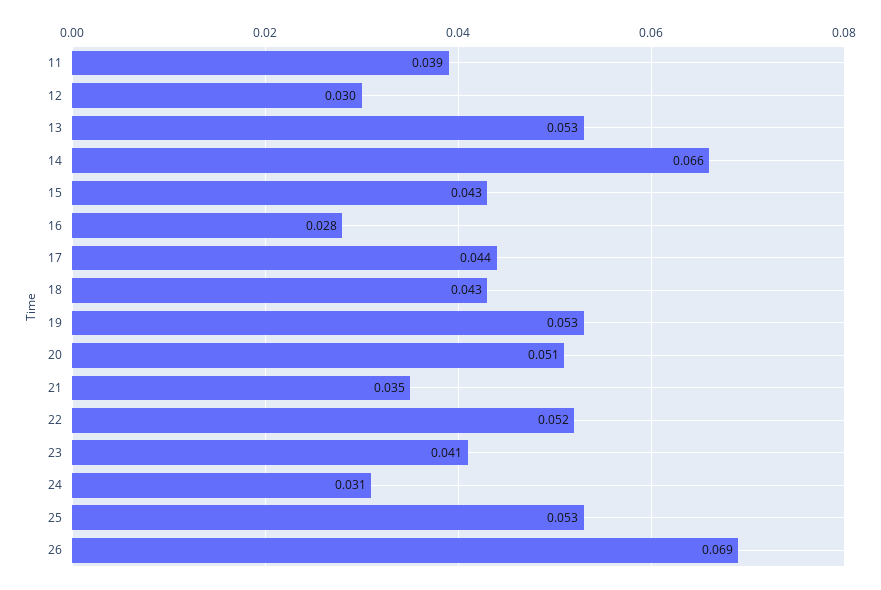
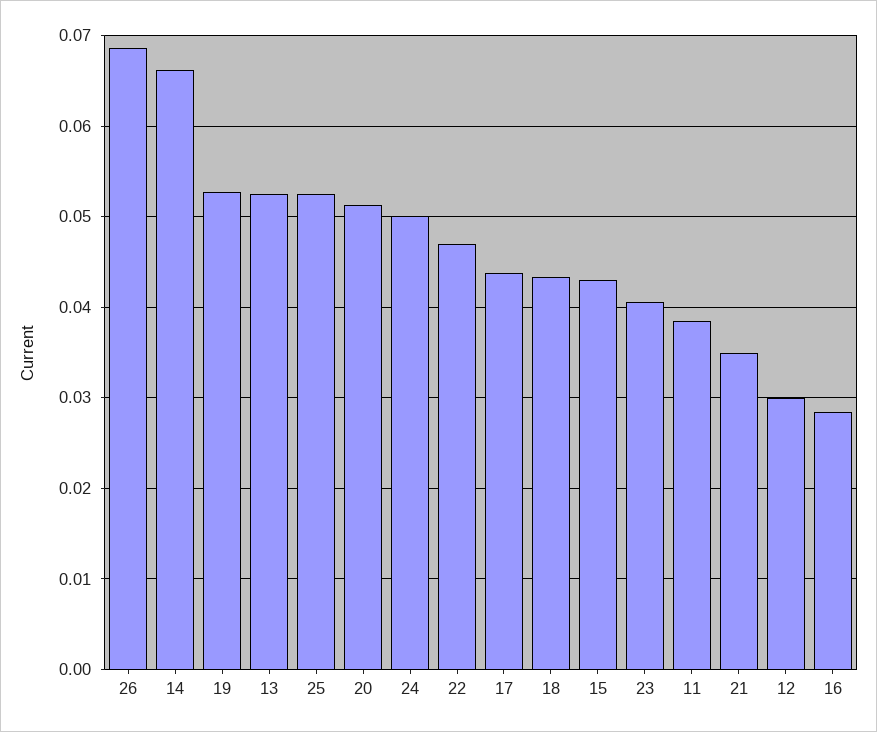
  {
    "11": 0.039,
    "12": 0.03,
    "13": 0.053,
    "14": 0.066,
    "15": 0.043,
    "16": 0.028,
    "17": 0.044,
    "18": 0.043,
    "19": 0.053,
    "20": 0.051,
    "21": 0.035,
-   "22": 0.052,
+   "22": 0.047,
    "23": 0.041,
-   "24": 0.031,
+   "24": 0.05,
    "25": 0.053,
    "26": 0.069
  }

